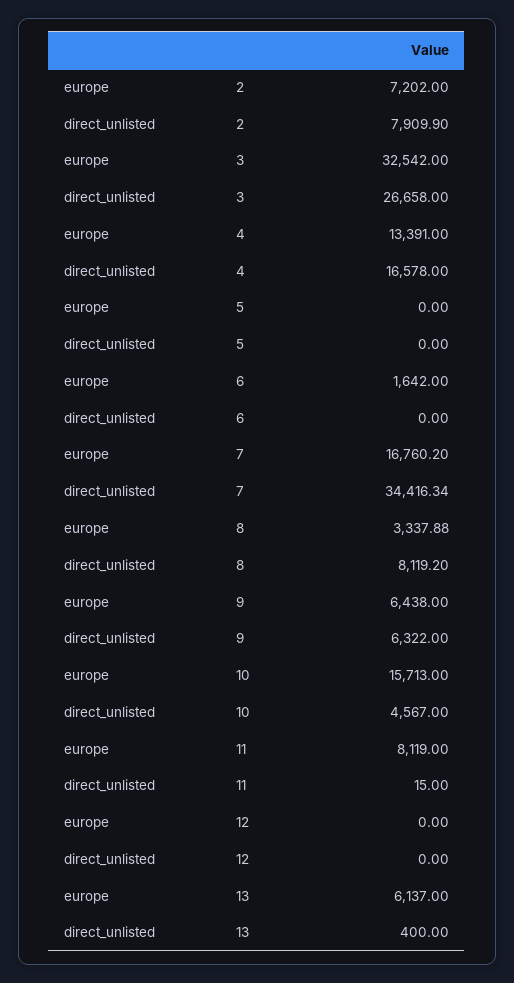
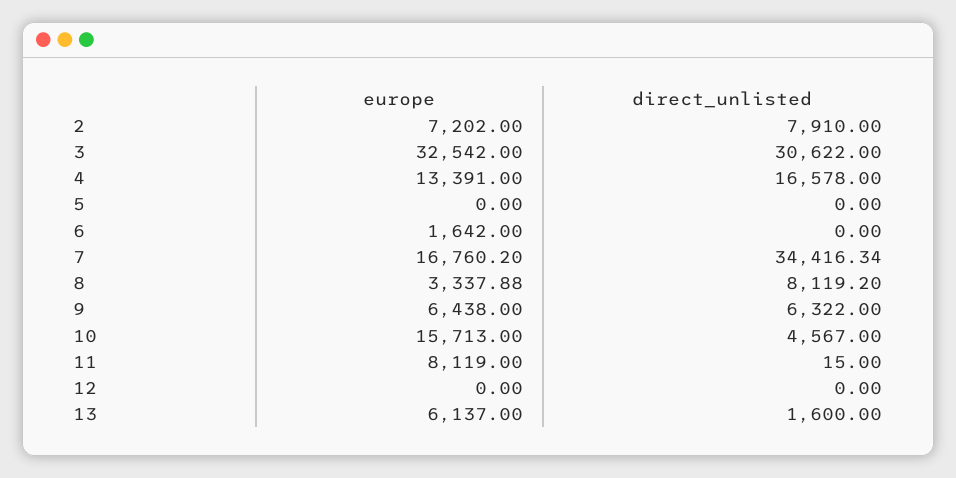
  {
    "europe": {
      "2": 7202,
      "3": 32542,
      "4": 13391,
      "5": 0,
      "6": 1642,
      "7": 16760.2,
      "8": 3337.88,
      "9": 6438,
      "10": 15713,
      "11": 8119,
      "12": 0,
      "13": 6137
    },
    "direct_unlisted": {
-     "2": 7909.9,
+     "2": 7910,
-     "3": 26658,
+     "3": 30622,
      "4": 16578,
      "5": 0,
      "6": 0,
      "7": 34416.34,
      "8": 8119.2,
      "9": 6322,
      "10": 4567,
      "11": 15,
      "12": 0,
-     "13": 400
+     "13": 1600
    }
  }

